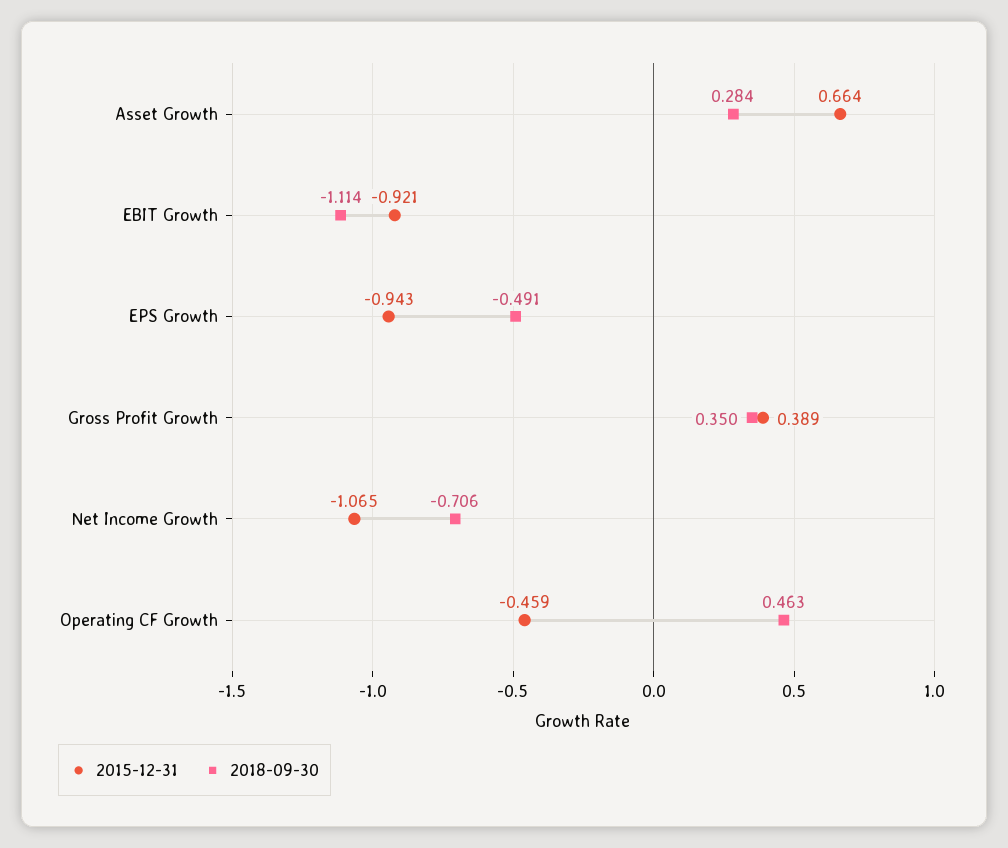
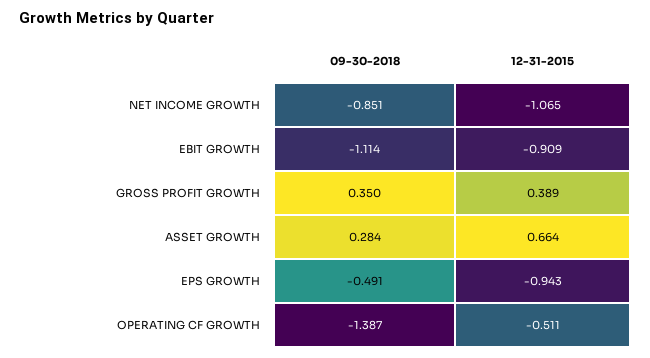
  {
    "2015-12-31": {
      "Asset Growth": 0.664,
-     "EBIT Growth": -0.921,
+     "EBIT Growth": -0.909,
      "EPS Growth": -0.943,
      "Gross Profit Growth": 0.389,
      "Net Income Growth": -1.065,
-     "Operating CF Growth": -0.459
+     "Operating CF Growth": -0.511
    },
    "2018-09-30": {
      "Asset Growth": 0.284,
      "EBIT Growth": -1.114,
      "EPS Growth": -0.491,
      "Gross Profit Growth": 0.35,
-     "Net Income Growth": -0.706,
+     "Net Income Growth": -0.851,
-     "Operating CF Growth": 0.463
+     "Operating CF Growth": -1.387
    }
  }

